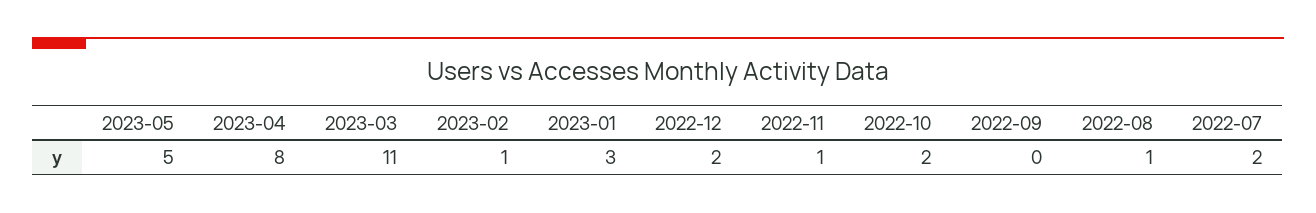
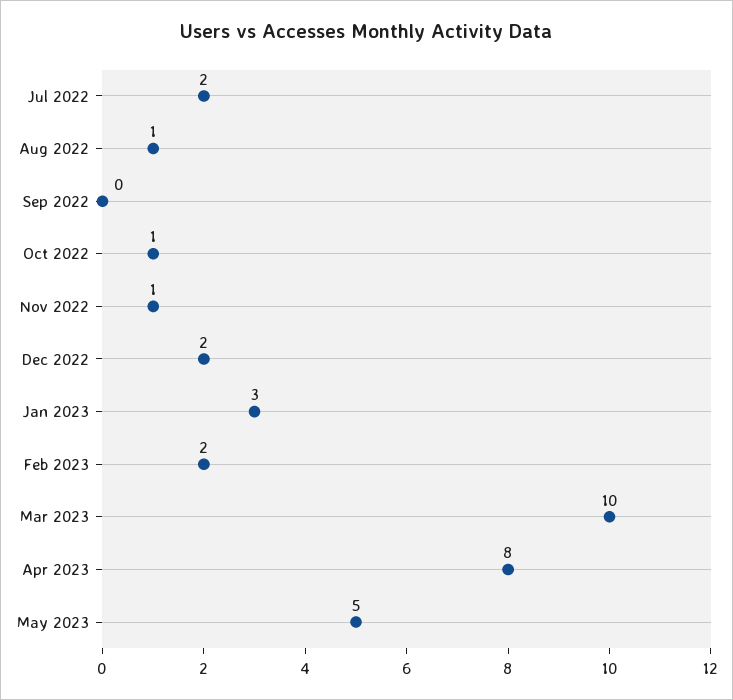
  {
    "2023-05": 5,
    "2023-04": 8,
-   "2023-03": 11,
+   "2023-03": 10,
-   "2023-02": 1,
+   "2023-02": 2,
    "2023-01": 3,
    "2022-12": 2,
    "2022-11": 1,
-   "2022-10": 2,
+   "2022-10": 1,
    "2022-09": 0,
    "2022-08": 1,
    "2022-07": 2
  }

